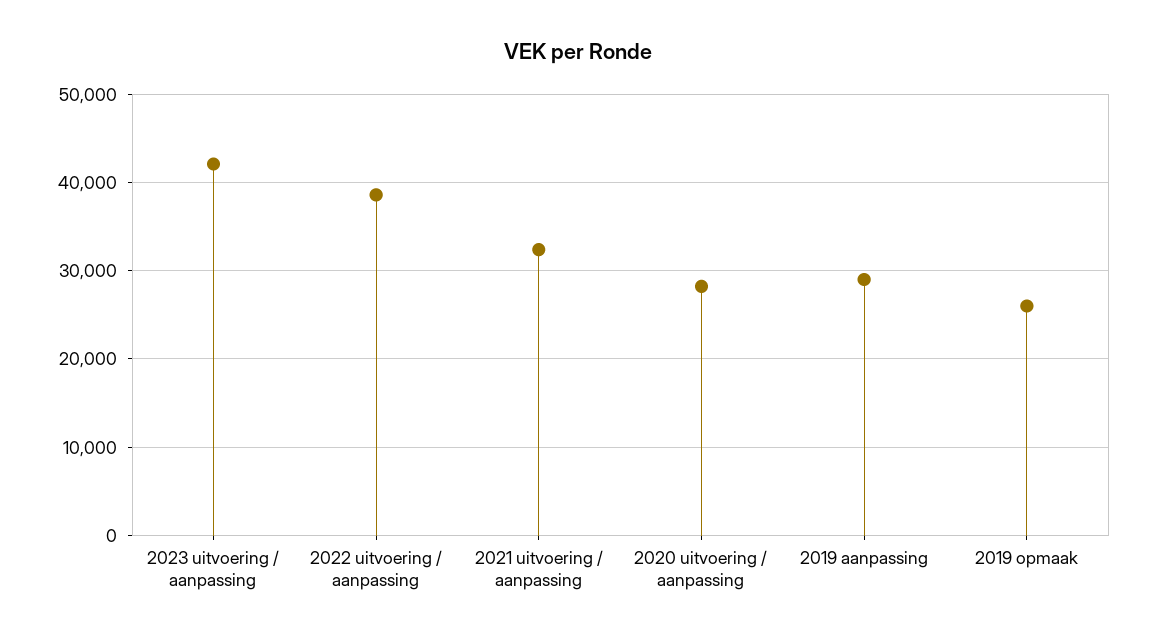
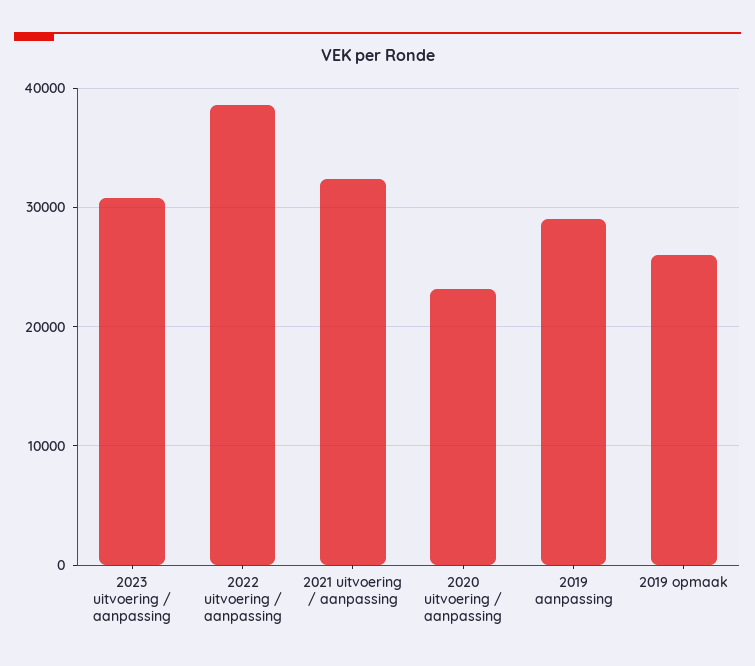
  {
-   "2023 uitvoering / aanpassing": 42000,
+   "2023 uitvoering / aanpassing": 31000,
    "2022 uitvoering / aanpassing": 39000,
    "2021 uitvoering / aanpassing": 32000,
-   "2020 uitvoering / aanpassing": 28000,
+   "2020 uitvoering / aanpassing": 23000,
    "2019 aanpassing": 29000,
    "2019 opmaak": 26000
  }

